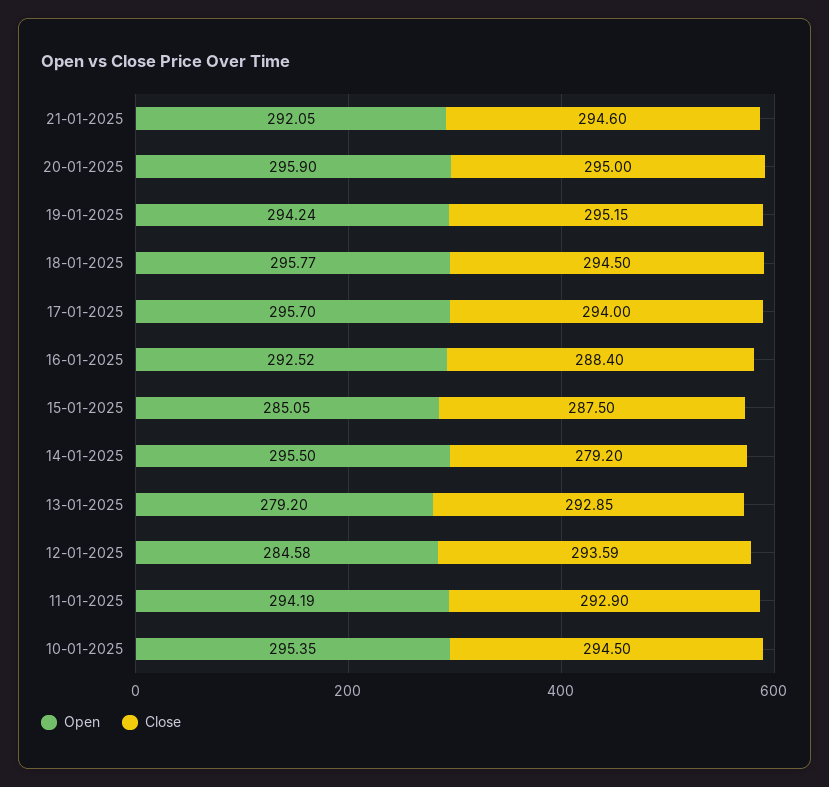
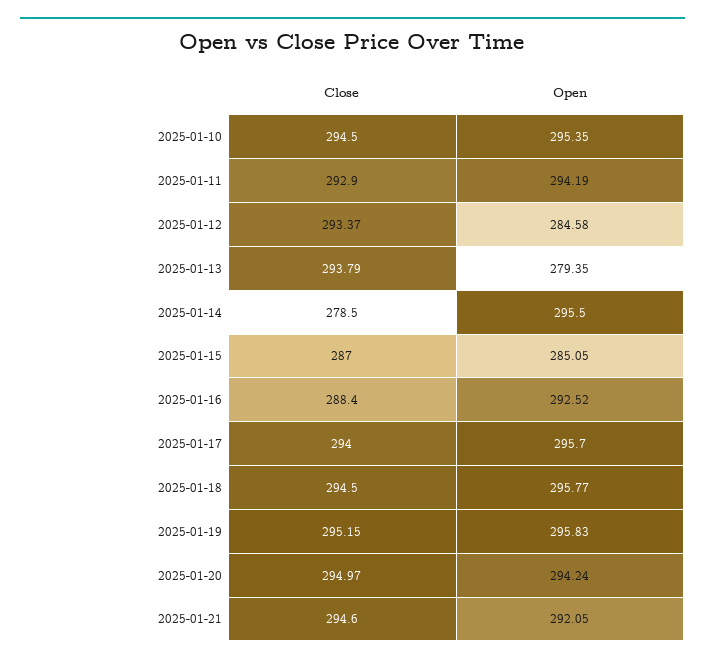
  {
    "Open": {
      "21-01-2025": 292.05,
-     "20-01-2025": 295.9,
+     "20-01-2025": 294.24,
-     "19-01-2025": 294.24,
+     "19-01-2025": 295.83,
      "18-01-2025": 295.77,
      "17-01-2025": 295.7,
      "16-01-2025": 292.52,
      "15-01-2025": 285.05,
      "14-01-2025": 295.5,
-     "13-01-2025": 279.2,
+     "13-01-2025": 279.35,
      "12-01-2025": 284.58,
      "11-01-2025": 294.19,
      "10-01-2025": 295.35
    },
    "Close": {
      "21-01-2025": 294.6,
-     "20-01-2025": 295,
+     "20-01-2025": 294.97,
      "19-01-2025": 295.15,
      "18-01-2025": 294.5,
      "17-01-2025": 294,
      "16-01-2025": 288.4,
-     "15-01-2025": 287.5,
+     "15-01-2025": 287,
-     "14-01-2025": 279.2,
+     "14-01-2025": 278.5,
-     "13-01-2025": 292.85,
+     "13-01-2025": 293.79,
-     "12-01-2025": 293.59,
+     "12-01-2025": 293.37,
      "11-01-2025": 292.9,
      "10-01-2025": 294.5
    }
  }

